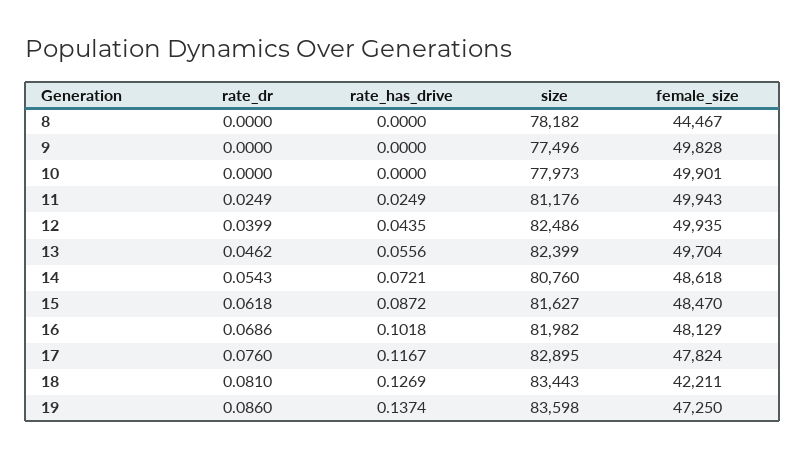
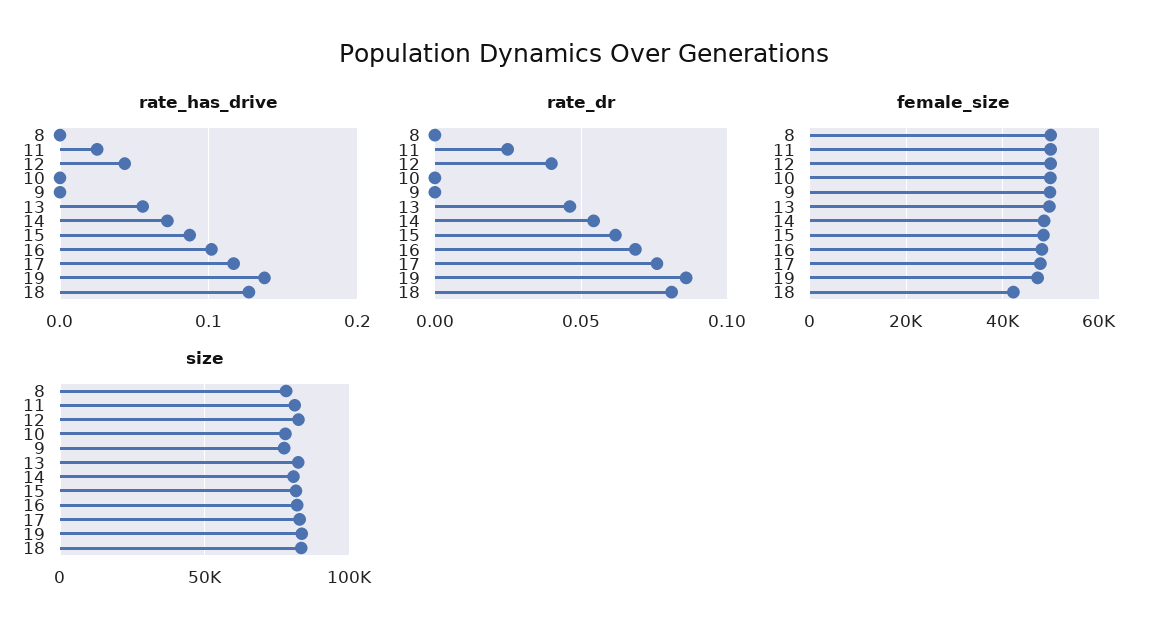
  {
    "rate_dr": {
      "8": 0,
      "9": 0,
      "10": 0,
      "11": 0.0249,
      "12": 0.0399,
      "13": 0.0462,
      "14": 0.0543,
      "15": 0.0618,
      "16": 0.0686,
      "17": 0.076,
      "18": 0.081,
      "19": 0.086
    },
    "rate_has_drive": {
      "8": 0,
      "9": 0,
      "10": 0,
      "11": 0.0249,
      "12": 0.0435,
      "13": 0.0556,
      "14": 0.0721,
      "15": 0.0872,
      "16": 0.1018,
      "17": 0.1167,
      "18": 0.1269,
      "19": 0.1374
    },
    "size": {
      "8": 78182,
      "9": 77496,
      "10": 77973,
      "11": 81176,
      "12": 82486,
      "13": 82399,
      "14": 80760,
      "15": 81627,
      "16": 81982,
      "17": 82895,
      "18": 83443,
      "19": 83598
    },
    "female_size": {
-     "8": 44467,
+     "8": 50000,
      "9": 49828,
      "10": 49901,
      "11": 49943,
      "12": 49935,
      "13": 49704,
      "14": 48618,
      "15": 48470,
      "16": 48129,
      "17": 47824,
      "18": 42211,
      "19": 47250
    }
  }

